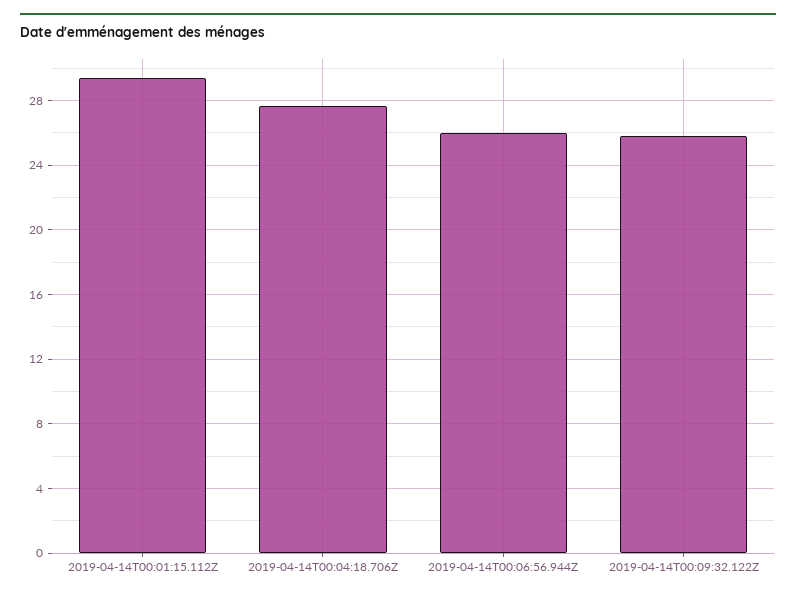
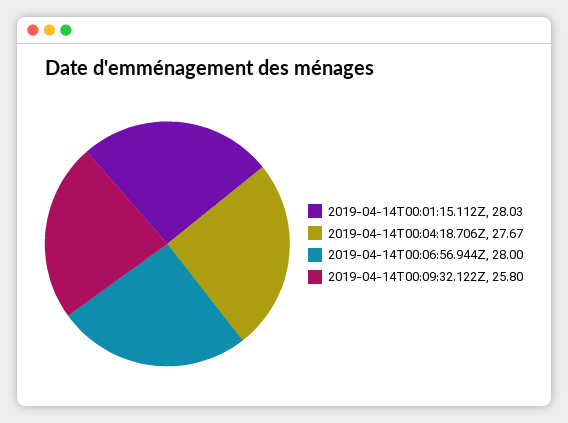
  {
-   "2019-04-14T00:01:15.112Z": 29.5,
+   "2019-04-14T00:01:15.112Z": 28.03,
    "2019-04-14T00:04:18.706Z": 27.67,
-   "2019-04-14T00:06:56.944Z": 26,
+   "2019-04-14T00:06:56.944Z": 28,
    "2019-04-14T00:09:32.122Z": 25.8
  }

